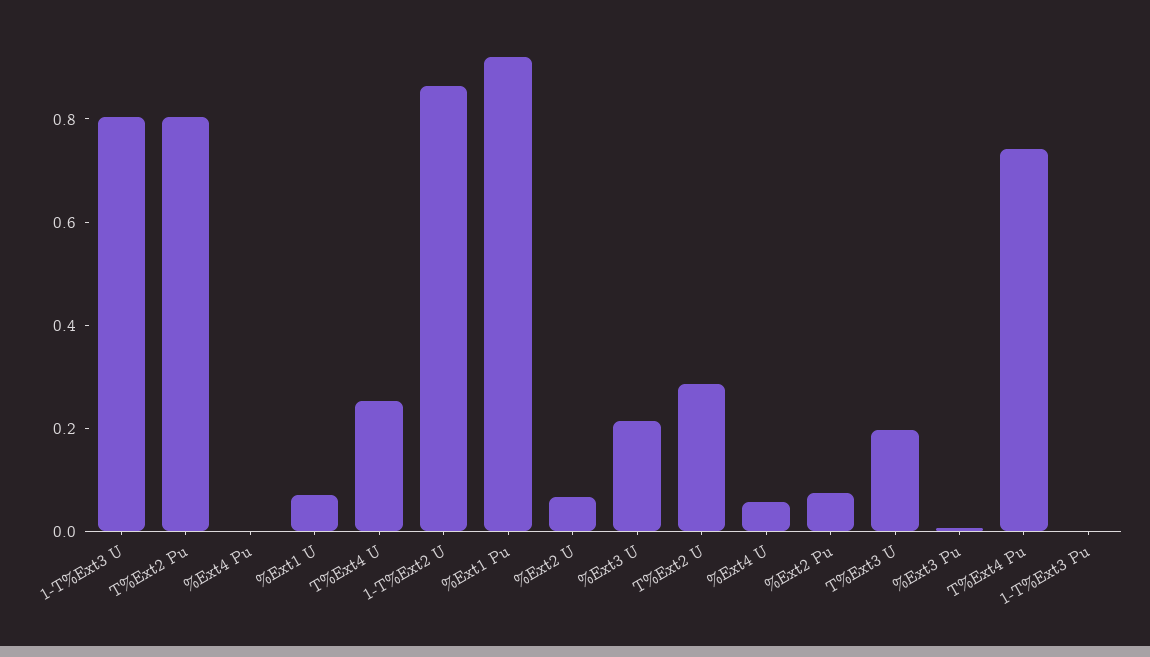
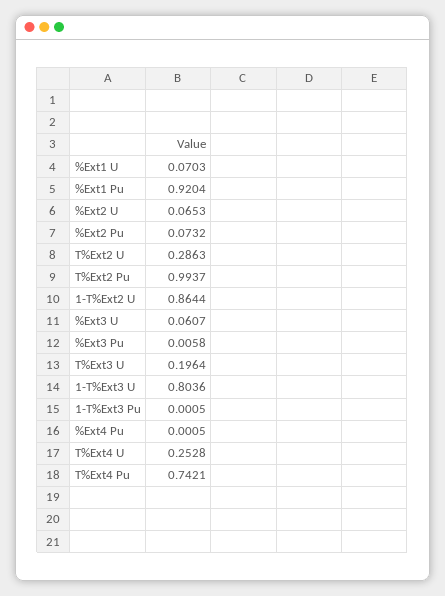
  {
    "1-T%Ext3 U": 0.8036,
-   "T%Ext2 Pu": 0.8,
+   "T%Ext2 Pu": 0.9937,
    "%Ext4 Pu": 0.0005,
    "%Ext1 U": 0.0703,
    "T%Ext4 U": 0.2528,
    "1-T%Ext2 U": 0.8644,
    "%Ext1 Pu": 0.9204,
    "%Ext2 U": 0.0653,
-   "%Ext3 U": 0.2,
+   "%Ext3 U": 0.0607,
    "T%Ext2 U": 0.2863,
-   "%Ext4 U": 0.05,
    "%Ext2 Pu": 0.0732,
    "T%Ext3 U": 0.1964,
    "%Ext3 Pu": 0.0058,
    "T%Ext4 Pu": 0.7421,
    "1-T%Ext3 Pu": 0.0005
  }

